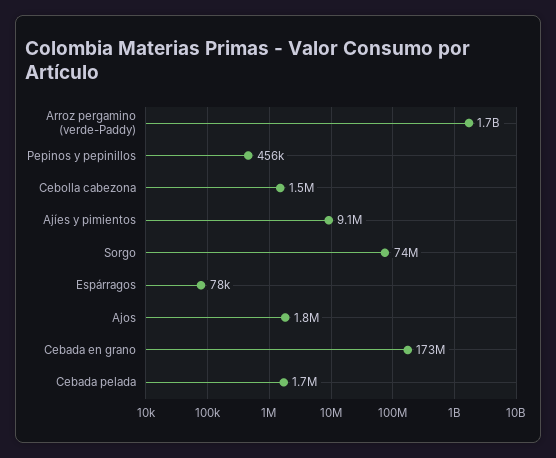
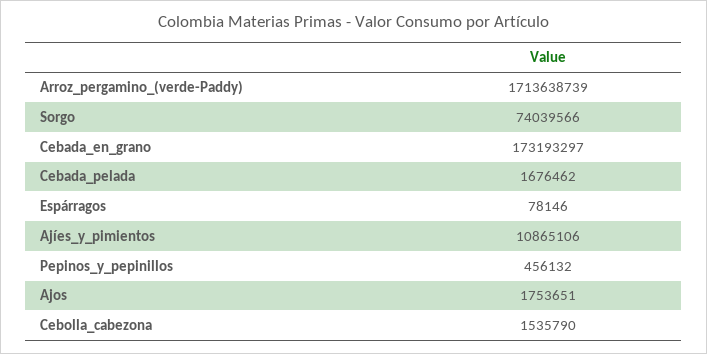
  {
    "Arroz pergamino (verde-Paddy)": 1713638739,
    "Pepinos y pepinillos": 456132,
    "Cebolla cabezona": 1535790,
-   "Ajíes y pimientos": 9100000,
+   "Ajíes y pimientos": 10865106,
    "Sorgo": 74039566,
    "Espárragos": 78146,
    "Ajos": 1753651,
    "Cebada en grano": 173193297,
    "Cebada pelada": 1676462
  }

